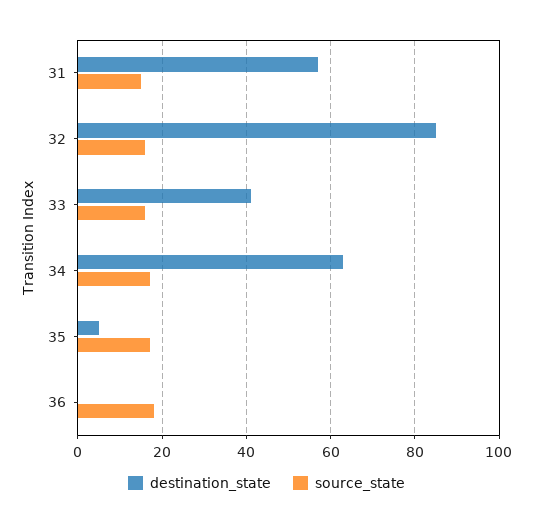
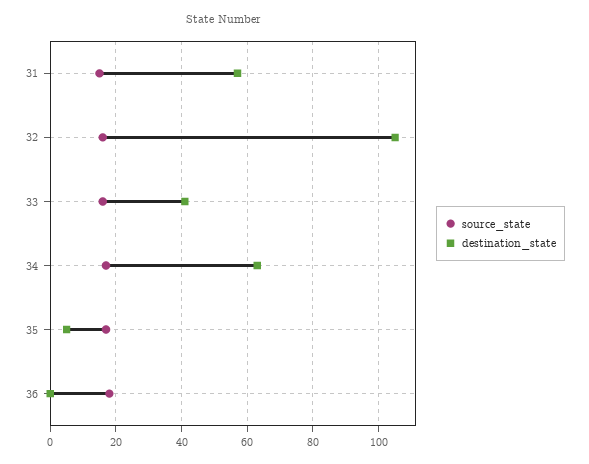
  {
    "destination_state": {
      "31": 55,
-     "32": 85,
+     "32": 105,
      "33": 40,
      "34": 65,
      "35": 5,
      "36": 0
    },
    "source_state": {
      "31": 15,
      "32": 15,
      "33": 15,
      "34": 15,
      "35": 15,
      "36": 20
    }
  }

